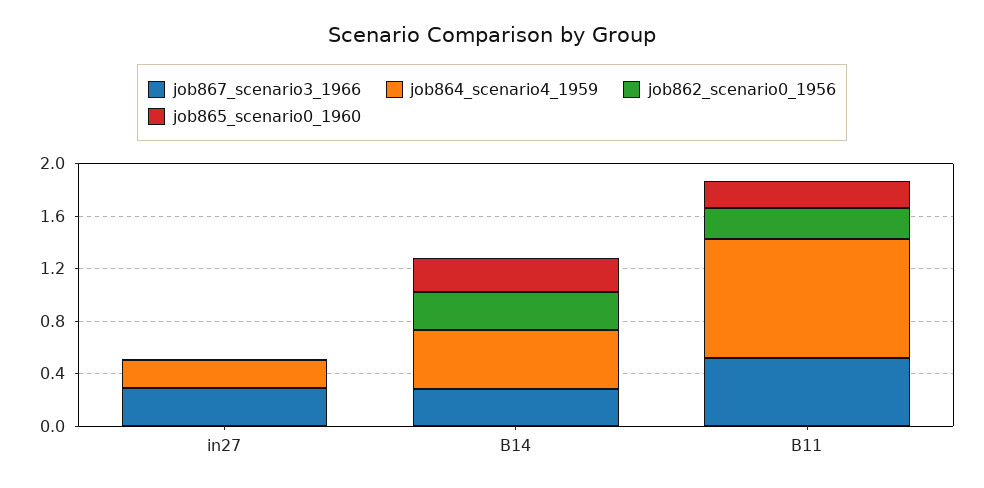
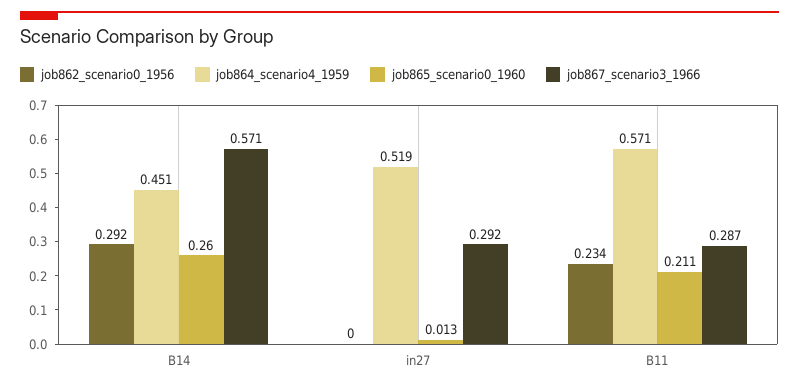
  {
    "job867_scenario3_1966": {
      "in27": 0.292,
-     "B14": 0.3,
+     "B14": 0.571,
-     "B11": 0.5
+     "B11": 0.287
    },
    "job864_scenario4_1959": {
-     "in27": 0.2,
+     "in27": 0.519,
      "B14": 0.451,
-     "B11": 0.9
+     "B11": 0.571
    },
    "job862_scenario0_1956": {
      "in27": 0,
      "B14": 0.292,
      "B11": 0.234
    },
    "job865_scenario0_1960": {
      "in27": 0.013,
      "B14": 0.26,
      "B11": 0.211
    }
  }

